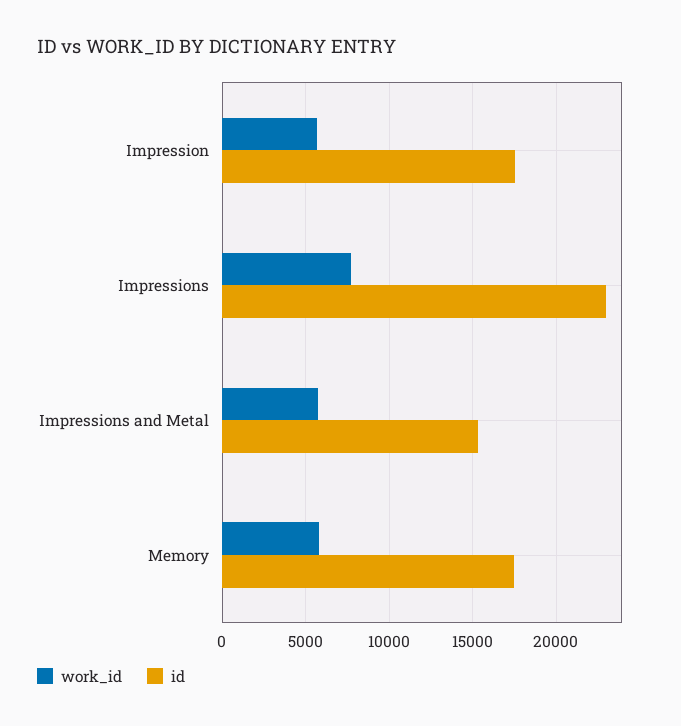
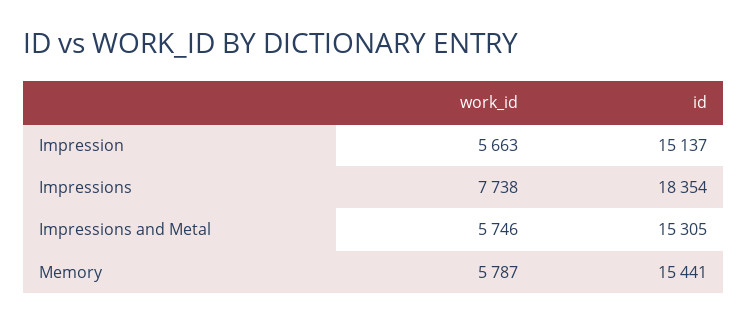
  {
    "work_id": {
      "Impression": 5663,
      "Impressions": 7738,
      "Impressions and Metal": 5746,
      "Memory": 5787
    },
    "id": {
-     "Impression": 17500,
+     "Impression": 15137,
-     "Impressions": 23000,
+     "Impressions": 18354,
      "Impressions and Metal": 15305,
-     "Memory": 17500
+     "Memory": 15441
    }
  }

